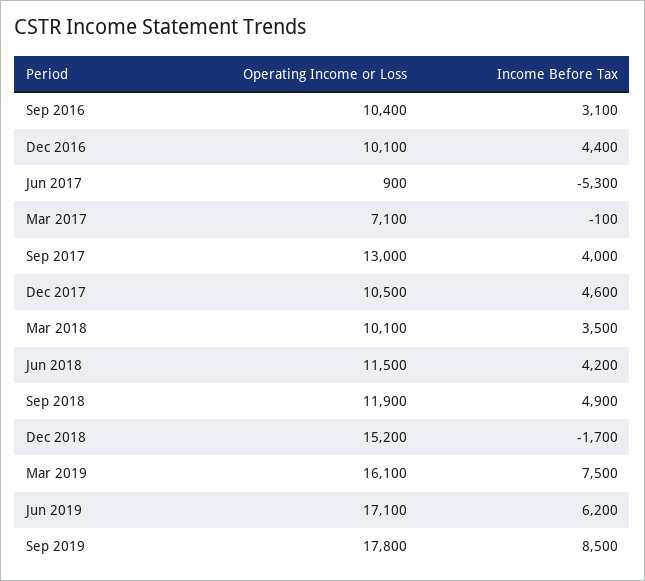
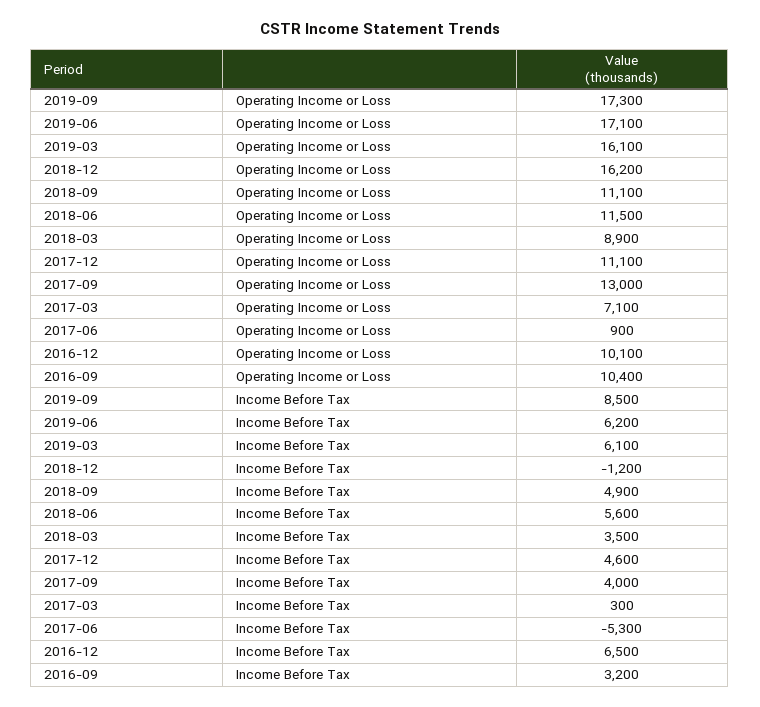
  {
    "Operating Income or Loss": {
      "Sep 2016": 10400,
      "Dec 2016": 10100,
      "Jun 2017": 900,
      "Mar 2017": 7100,
      "Sep 2017": 13000,
-     "Dec 2017": 10500,
+     "Dec 2017": 11100,
-     "Mar 2018": 10100,
+     "Mar 2018": 8900,
      "Jun 2018": 11500,
-     "Sep 2018": 11900,
+     "Sep 2018": 11100,
-     "Dec 2018": 15200,
+     "Dec 2018": 16200,
      "Mar 2019": 16100,
      "Jun 2019": 17100,
-     "Sep 2019": 17800
+     "Sep 2019": 17300
    },
    "Income Before Tax": {
-     "Sep 2016": 3100,
+     "Sep 2016": 3200,
-     "Dec 2016": 4400,
+     "Dec 2016": 6500,
      "Jun 2017": -5300,
-     "Mar 2017": -100,
+     "Mar 2017": 300,
      "Sep 2017": 4000,
      "Dec 2017": 4600,
      "Mar 2018": 3500,
-     "Jun 2018": 4200,
+     "Jun 2018": 5600,
      "Sep 2018": 4900,
-     "Dec 2018": -1700,
+     "Dec 2018": -1200,
-     "Mar 2019": 7500,
+     "Mar 2019": 6100,
      "Jun 2019": 6200,
      "Sep 2019": 8500
    }
  }

